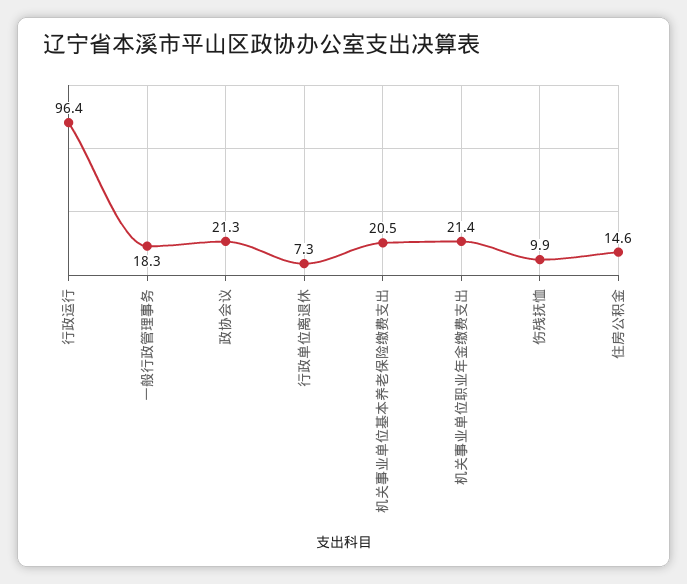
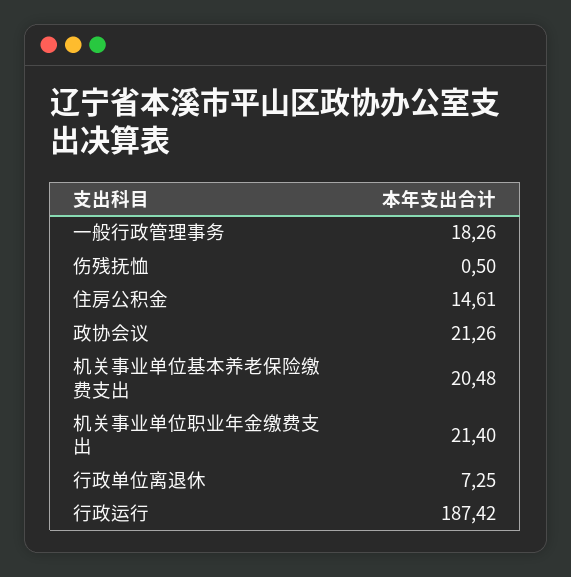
  {
-   "行政运行": 96.4,
+   "行政运行": 187.42,
    "一般行政管理事务": 18.26,
    "政协会议": 21.26,
    "行政单位离退休": 7.25,
    "机关事业单位基本养老保险缴费支出": 20.48,
    "机关事业单位职业年金缴费支出": 21.4,
-   "伤残抚恤": 9.9,
+   "伤残抚恤": 0.5,
    "住房公积金": 14.61
  }

